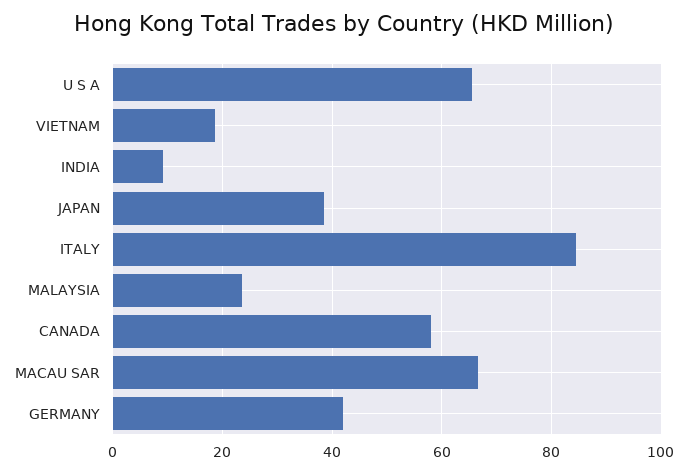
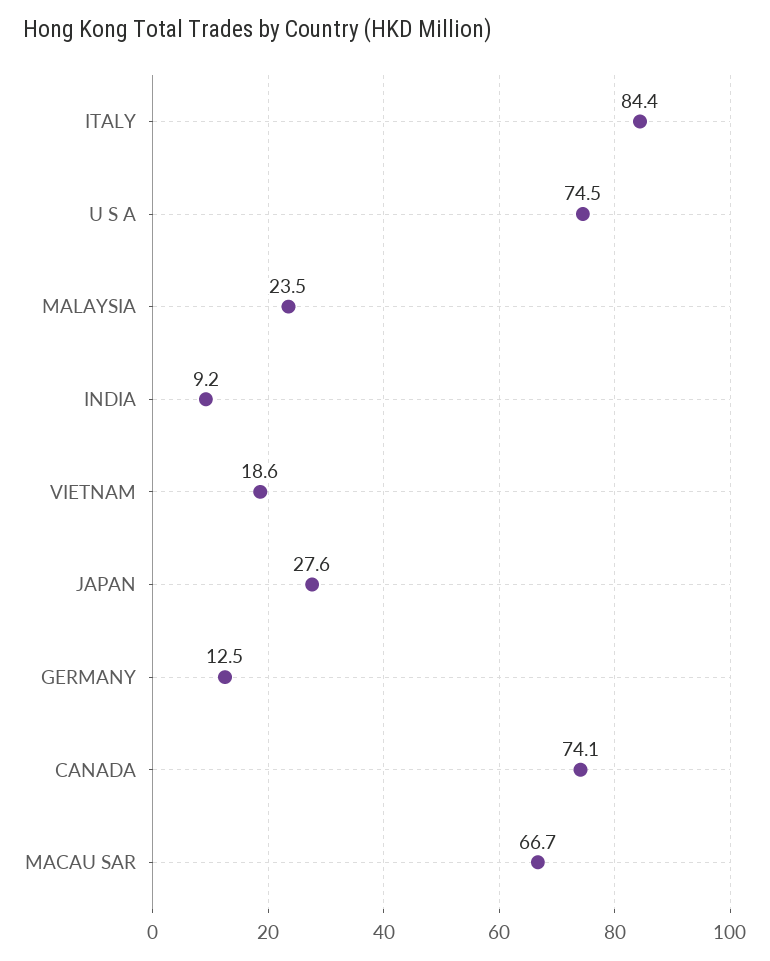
  {
-   "U S A": 66,
+   "U S A": 74.5,
    "VIETNAM": 18.6,
    "INDIA": 9.2,
-   "JAPAN": 38,
+   "JAPAN": 27.6,
    "ITALY": 84.4,
    "MALAYSIA": 23.5,
-   "CANADA": 58,
+   "CANADA": 74.1,
    "MACAU SAR": 66.7,
-   "GERMANY": 42
+   "GERMANY": 12.5
  }

